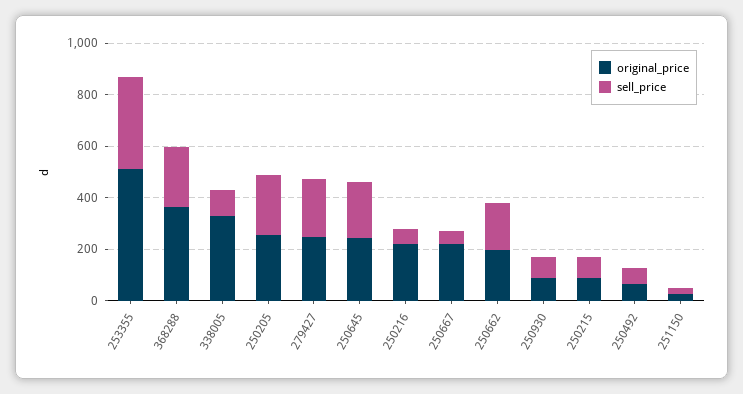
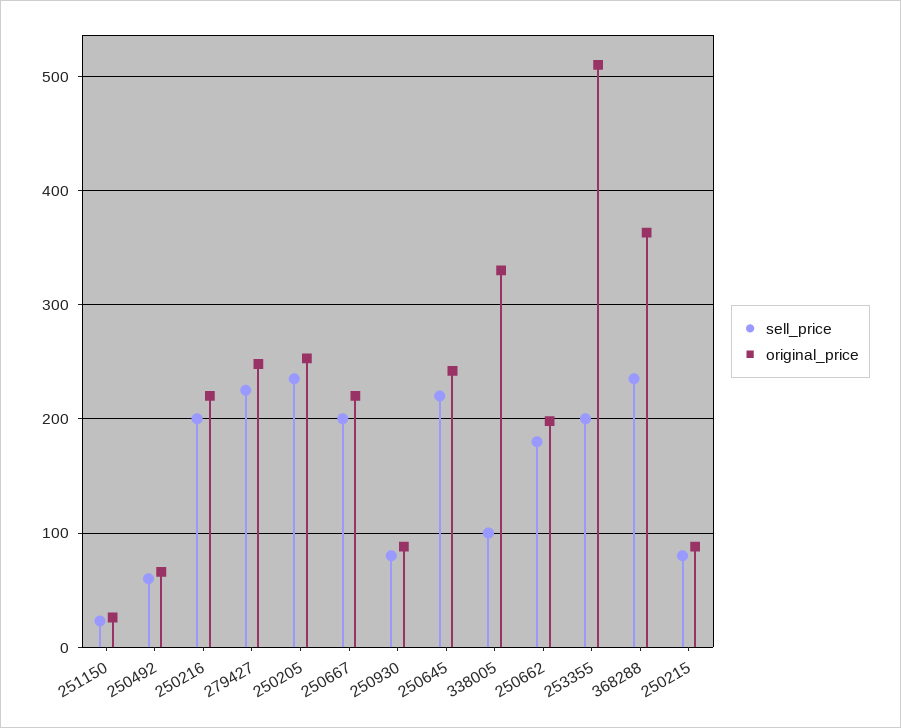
  {
    "original_price": {
      "253355": 510,
      "368288": 360,
      "338005": 330,
      "250205": 250,
      "279427": 250,
      "250645": 240,
      "250216": 220,
      "250667": 220,
      "250662": 200,
      "250930": 90,
      "250215": 90,
      "250492": 70,
      "251150": 30
    },
    "sell_price": {
-     "253355": 350,
+     "253355": 200,
      "368288": 240,
      "338005": 100,
      "250205": 240,
      "279427": 230,
      "250645": 220,
-     "250216": 50,
+     "250216": 200,
-     "250667": 50,
+     "250667": 200,
      "250662": 180,
      "250930": 80,
      "250215": 80,
      "250492": 60,
      "251150": 20
    }
  }

